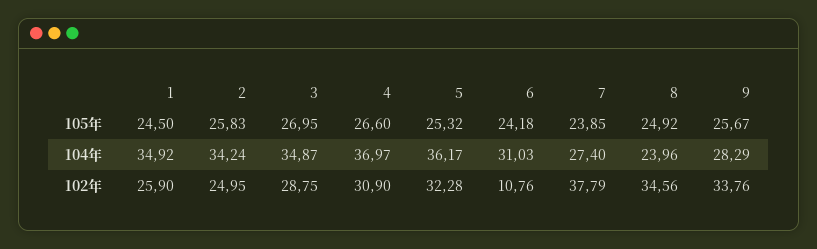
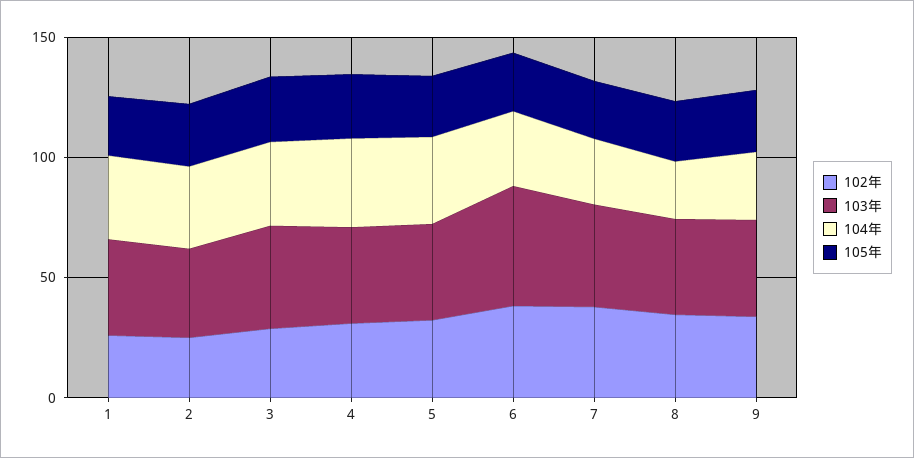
  {
    "105年": {
      "1": 24.5,
      "2": 25.83,
      "3": 26.95,
      "4": 26.6,
      "5": 25.32,
      "6": 24.18,
      "7": 23.85,
      "8": 24.92,
      "9": 25.67
    },
    "104年": {
      "1": 34.92,
      "2": 34.24,
      "3": 34.87,
      "4": 36.97,
      "5": 36.17,
      "6": 31.03,
      "7": 27.4,
      "8": 23.96,
      "9": 28.29
    },
    "102年": {
      "1": 25.9,
      "2": 24.95,
      "3": 28.75,
      "4": 30.9,
      "5": 32.28,
-     "6": 10.76,
+     "6": 40,
      "7": 37.79,
      "8": 34.56,
      "9": 33.76
-   }
+   },
+   "103年": {
+     "1": 40,
+     "2": 40,
+     "3": 40,
+     "4": 40,
+     "5": 40,
+     "6": 50,
+     "7": 40,
+     "8": 40,
+     "9": 40
+   }
  }

